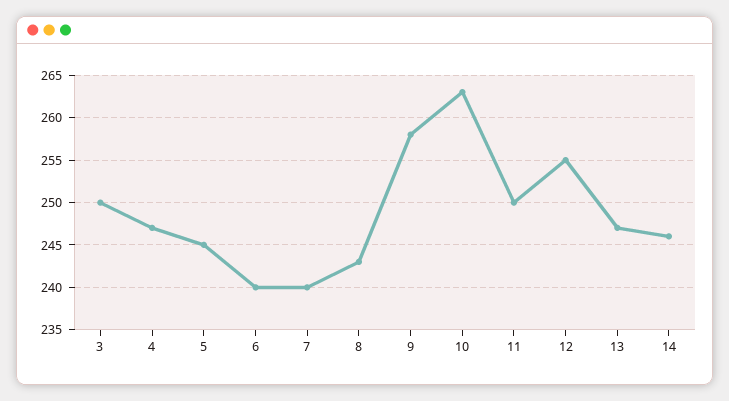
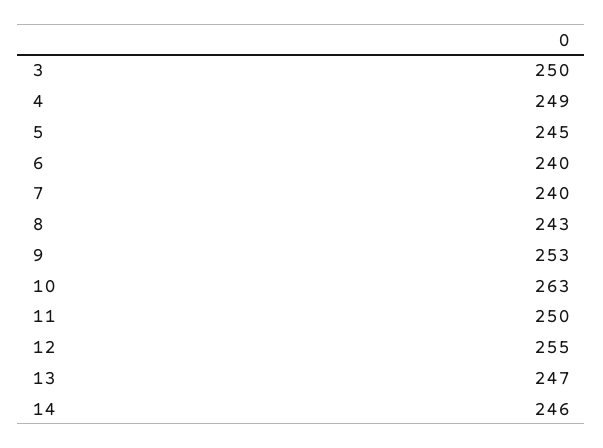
  {
    "3": 250,
-   "4": 247,
+   "4": 249,
    "5": 245,
    "6": 240,
    "7": 240,
    "8": 243,
-   "9": 258,
+   "9": 253,
    "10": 263,
    "11": 250,
    "12": 255,
    "13": 247,
    "14": 246
  }

